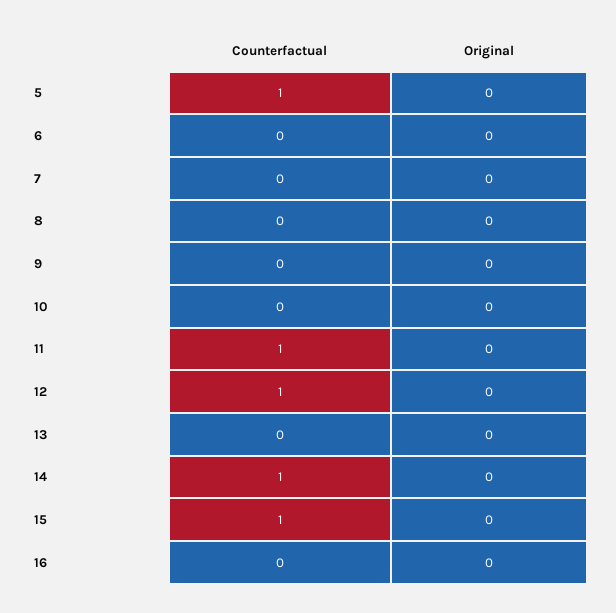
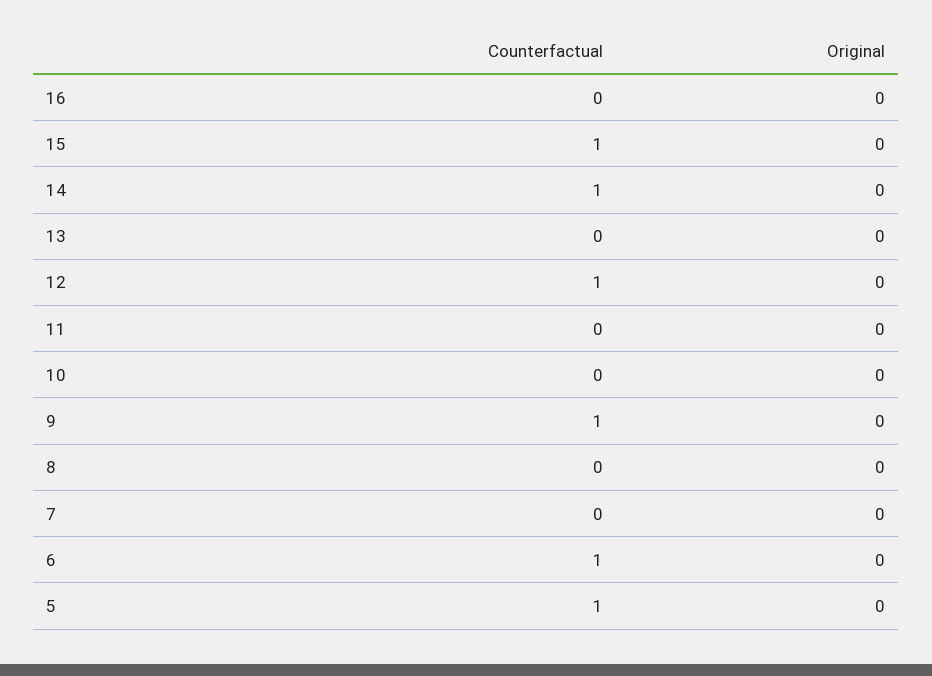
  {
    "Counterfactual": {
      "5": 1,
-     "6": 0,
+     "6": 1,
      "7": 0,
      "8": 0,
-     "9": 0,
+     "9": 1,
      "10": 0,
-     "11": 1,
+     "11": 0,
      "12": 1,
      "13": 0,
      "14": 1,
      "15": 1,
      "16": 0
    },
    "Original": {
      "5": 0,
      "6": 0,
      "7": 0,
      "8": 0,
      "9": 0,
      "10": 0,
      "11": 0,
      "12": 0,
      "13": 0,
      "14": 0,
      "15": 0,
      "16": 0
    }
  }

